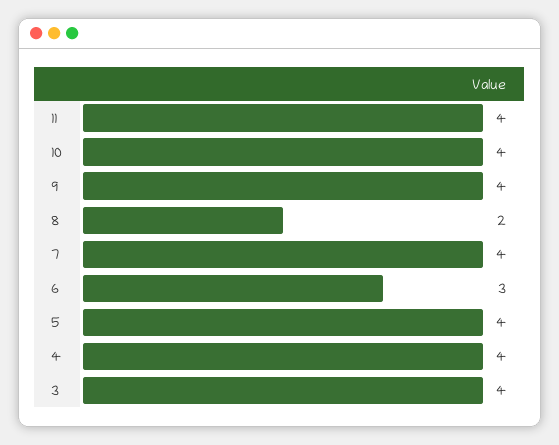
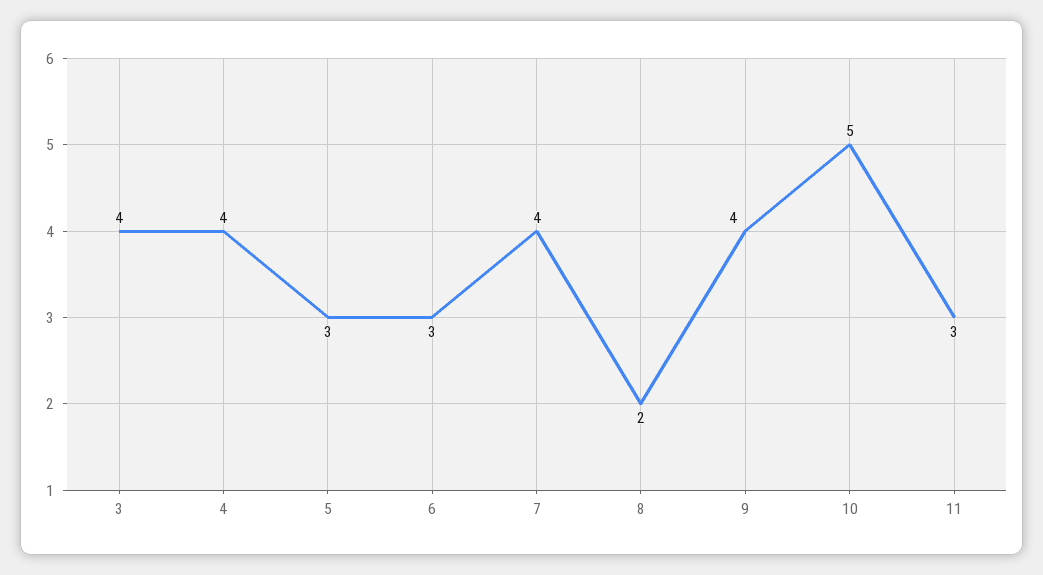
  {
-   "11": 4,
+   "11": 3,
-   "10": 4,
+   "10": 5,
    "9": 4,
    "8": 2,
    "7": 4,
    "6": 3,
-   "5": 4,
+   "5": 3,
    "4": 4,
    "3": 4
  }

